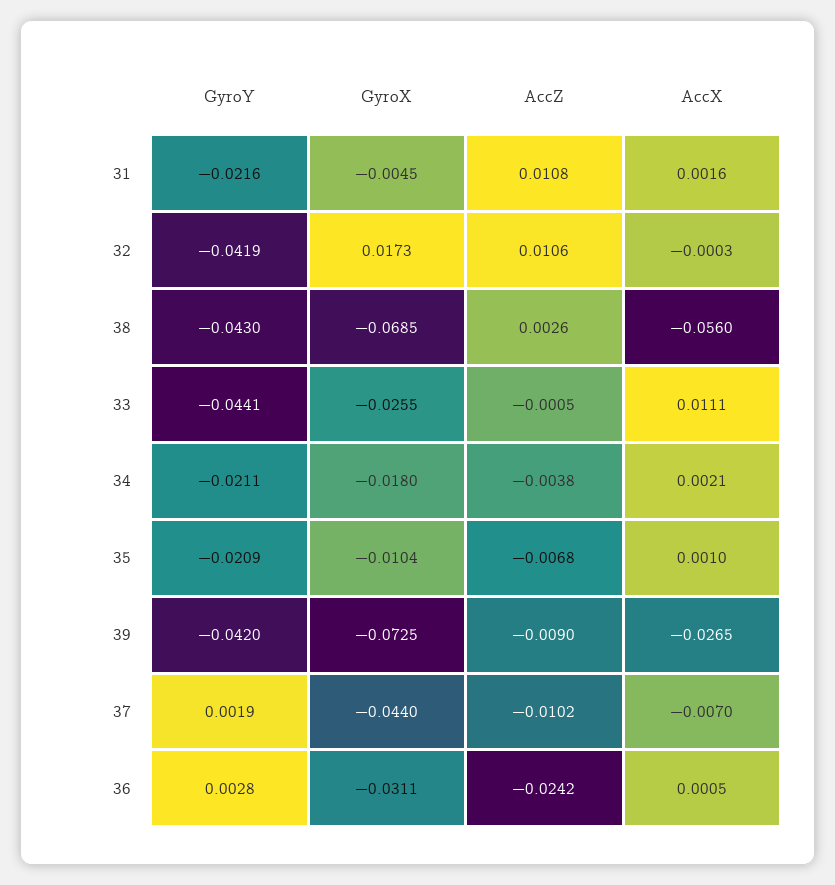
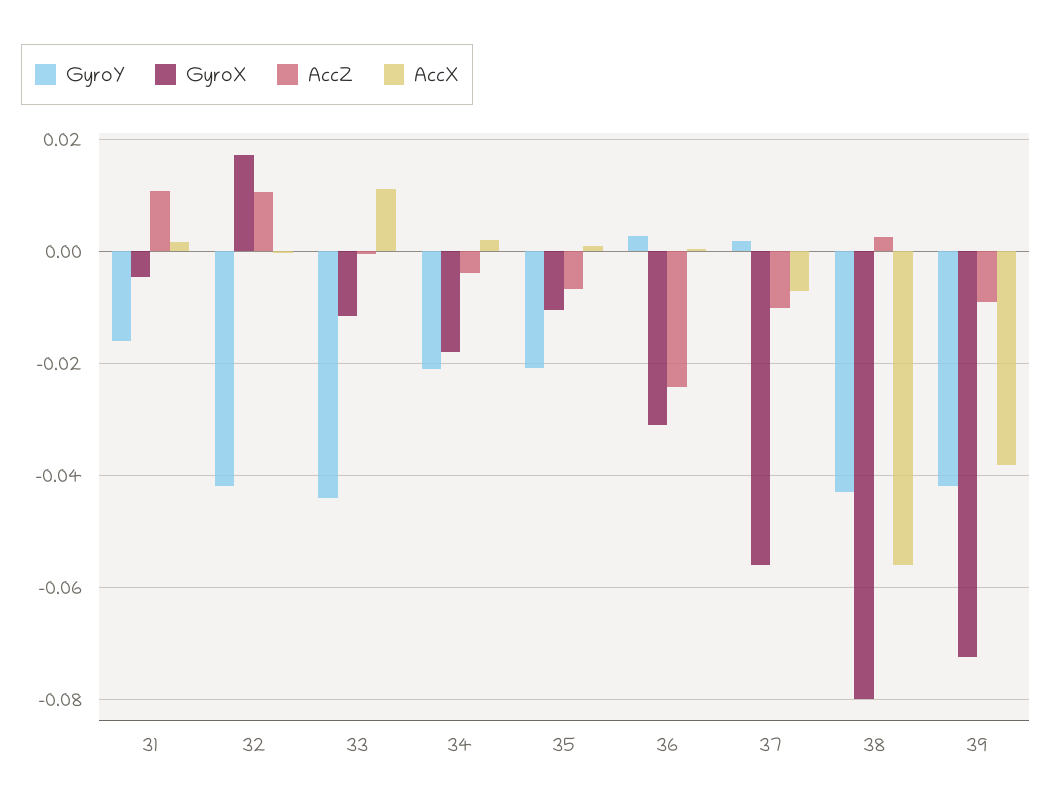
  {
    "GyroY": {
-     "31": -0.0216,
+     "31": -0.016,
      "32": -0.0419,
      "38": -0.043,
      "33": -0.0441,
      "34": -0.0211,
      "35": -0.0209,
      "39": -0.042,
      "37": 0.0019,
      "36": 0.0028
    },
    "GyroX": {
      "31": -0.0045,
      "32": 0.0173,
-     "38": -0.0685,
+     "38": -0.08,
-     "33": -0.0255,
+     "33": -0.012,
      "34": -0.018,
      "35": -0.0104,
      "39": -0.0725,
-     "37": -0.044,
+     "37": -0.056,
      "36": -0.0311
    },
    "AccZ": {
      "31": 0.0108,
      "32": 0.0106,
      "38": 0.0026,
      "33": -0.0005,
      "34": -0.0038,
      "35": -0.0068,
      "39": -0.009,
      "37": -0.0102,
      "36": -0.0242
    },
    "AccX": {
      "31": 0.0016,
      "32": -0.0003,
      "38": -0.056,
      "33": 0.0111,
      "34": 0.0021,
      "35": 0.001,
-     "39": -0.0265,
+     "39": -0.038,
      "37": -0.007,
      "36": 0.0005
    }
  }

